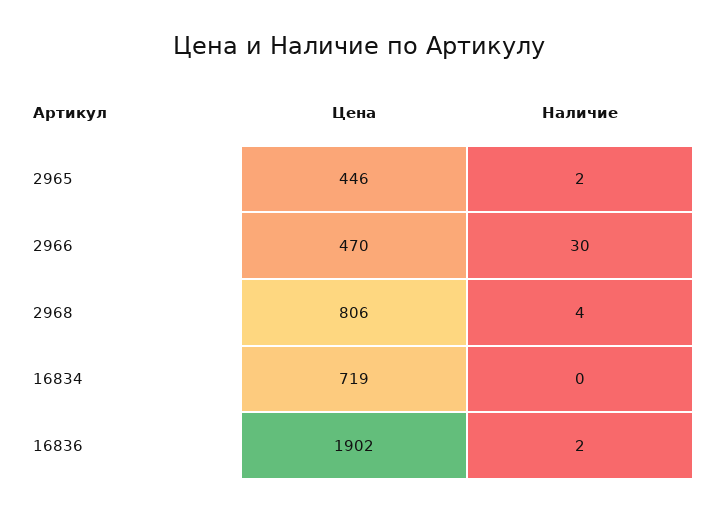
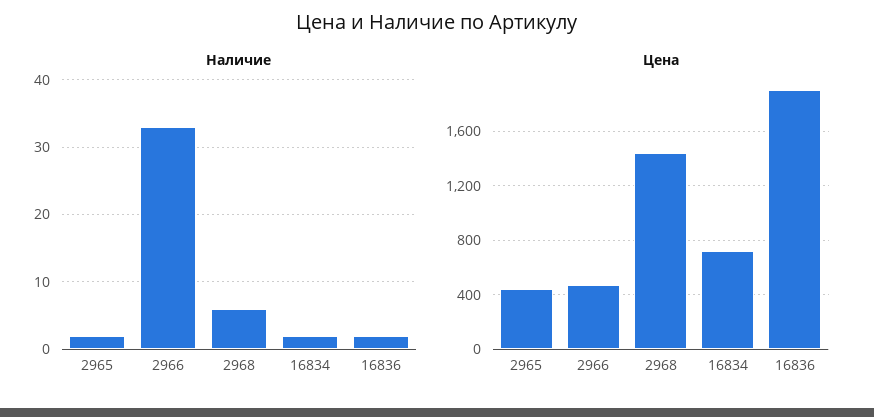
  {
    "Цена": {
      "2965": 446,
      "2966": 470,
-     "2968": 806,
+     "2968": 1450,
      "16834": 719,
      "16836": 1902
    },
    "Наличие": {
      "2965": 2,
-     "2966": 30,
+     "2966": 33,
-     "2968": 4,
+     "2968": 6,
-     "16834": 0,
+     "16834": 2,
      "16836": 2
    }
  }

